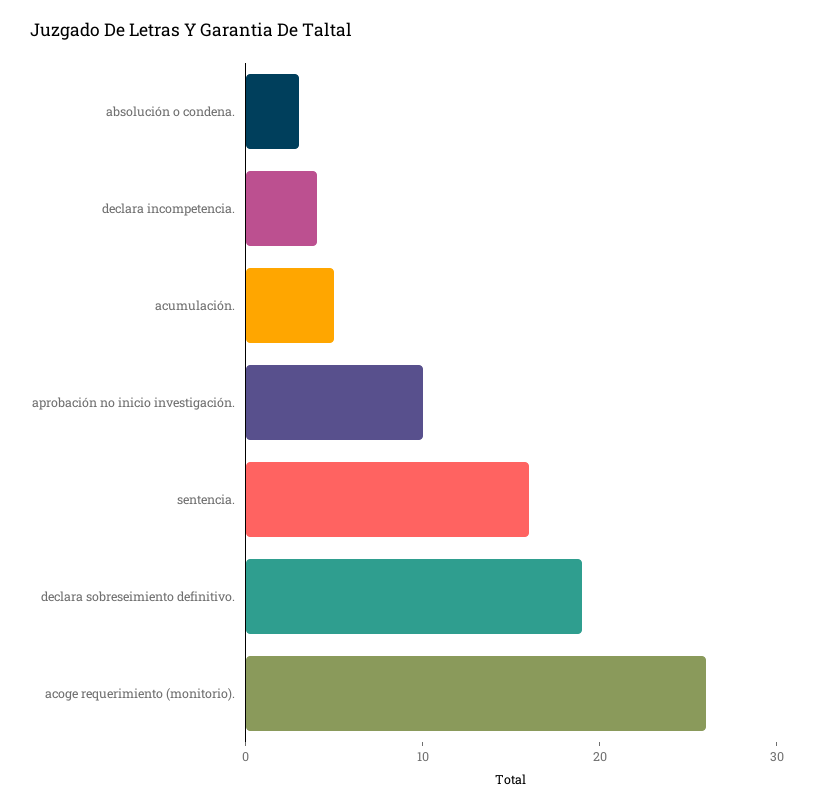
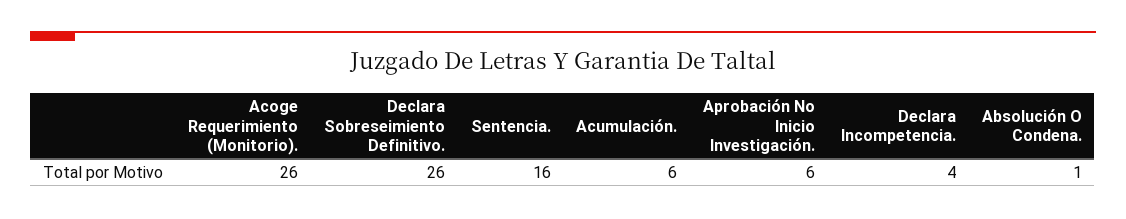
  {
-   "absolución o condena.": 3,
+   "absolución o condena.": 1,
    "declara incompetencia.": 4,
-   "acumulación.": 5,
+   "acumulación.": 6,
-   "aprobación no inicio investigación.": 10,
+   "aprobación no inicio investigación.": 6,
    "sentencia.": 16,
-   "declara sobreseimiento definitivo.": 19,
+   "declara sobreseimiento definitivo.": 26,
    "acoge requerimiento (monitorio).": 26
  }

